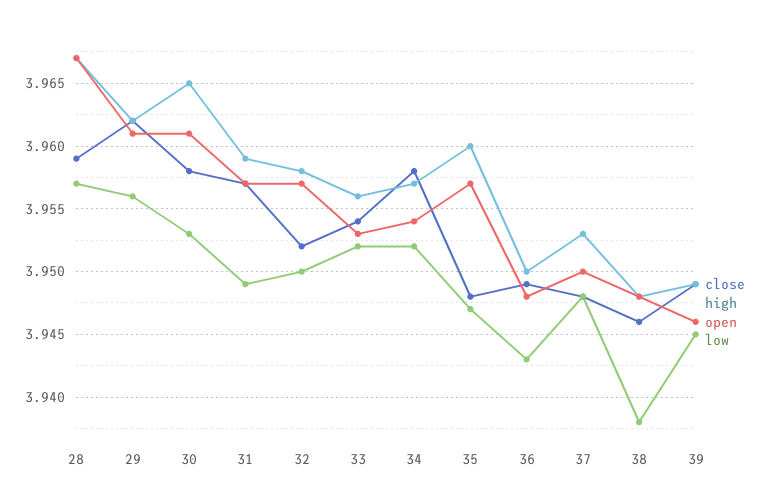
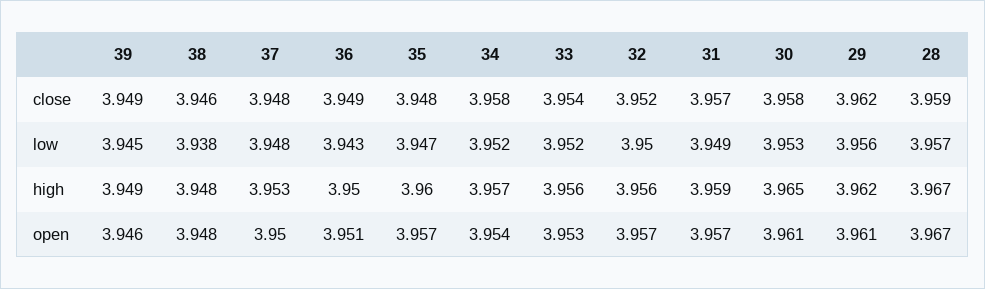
  {
    "close": {
      "28": 3.959,
      "29": 3.962,
      "30": 3.958,
      "31": 3.957,
      "32": 3.952,
      "33": 3.954,
      "34": 3.958,
      "35": 3.948,
      "36": 3.949,
      "37": 3.948,
      "38": 3.946,
      "39": 3.949
    },
    "high": {
      "28": 3.967,
      "29": 3.962,
      "30": 3.965,
      "31": 3.959,
-     "32": 3.958,
+     "32": 3.956,
      "33": 3.956,
      "34": 3.957,
      "35": 3.96,
      "36": 3.95,
      "37": 3.953,
      "38": 3.948,
      "39": 3.949
    },
    "open": {
      "28": 3.967,
      "29": 3.961,
      "30": 3.961,
      "31": 3.957,
      "32": 3.957,
      "33": 3.953,
      "34": 3.954,
      "35": 3.957,
-     "36": 3.948,
+     "36": 3.951,
      "37": 3.95,
      "38": 3.948,
      "39": 3.946
    },
    "low": {
      "28": 3.957,
      "29": 3.956,
      "30": 3.953,
      "31": 3.949,
      "32": 3.95,
      "33": 3.952,
      "34": 3.952,
      "35": 3.947,
      "36": 3.943,
      "37": 3.948,
      "38": 3.938,
      "39": 3.945
    }
  }

